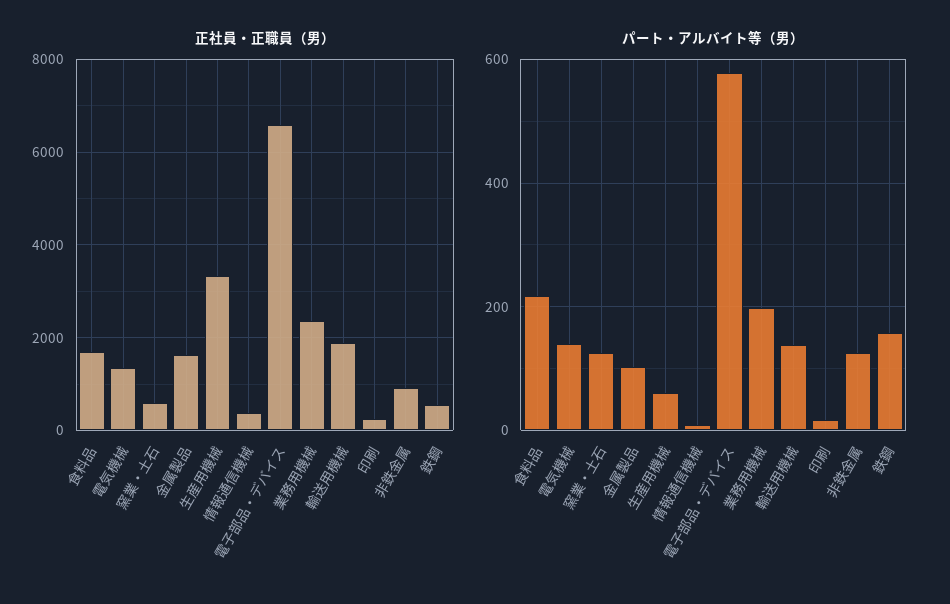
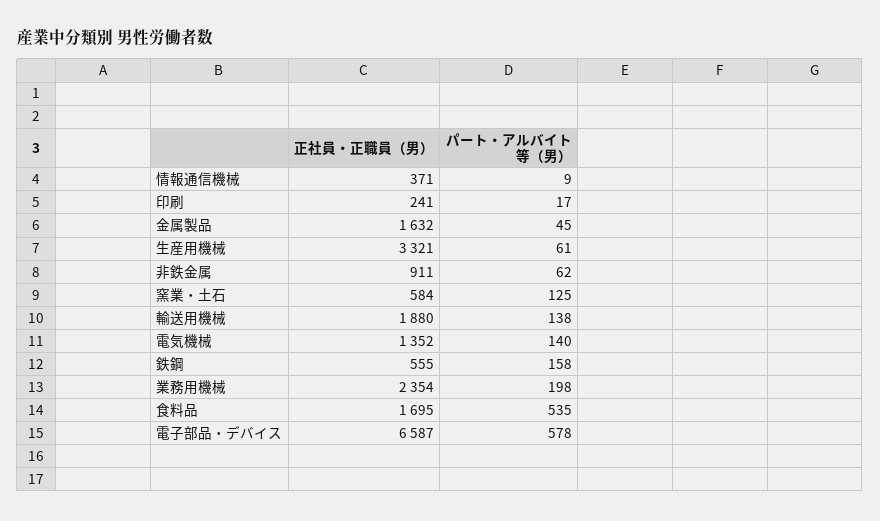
  {
    "正社員・正職員（男）": {
      "食料品": 1695,
      "電気機械": 1352,
      "窯業・土石": 584,
      "金属製品": 1632,
      "生産用機械": 3321,
      "情報通信機械": 371,
      "電子部品・デバイス": 6587,
      "業務用機械": 2354,
      "輸送用機械": 1880,
      "印刷": 241,
      "非鉄金属": 911,
      "鉄鋼": 555
    },
    "パート・アルバイト等（男）": {
-     "食料品": 220,
+     "食料品": 535,
      "電気機械": 140,
      "窯業・土石": 125,
-     "金属製品": 100,
+     "金属製品": 45,
      "生産用機械": 61,
      "情報通信機械": 9,
      "電子部品・デバイス": 578,
      "業務用機械": 198,
      "輸送用機械": 138,
      "印刷": 17,
-     "非鉄金属": 120,
+     "非鉄金属": 62,
      "鉄鋼": 158
    }
  }

